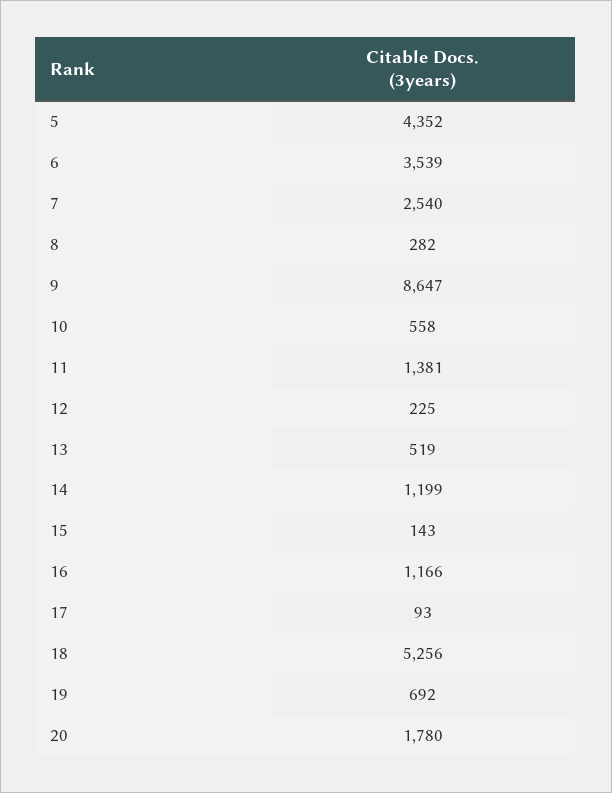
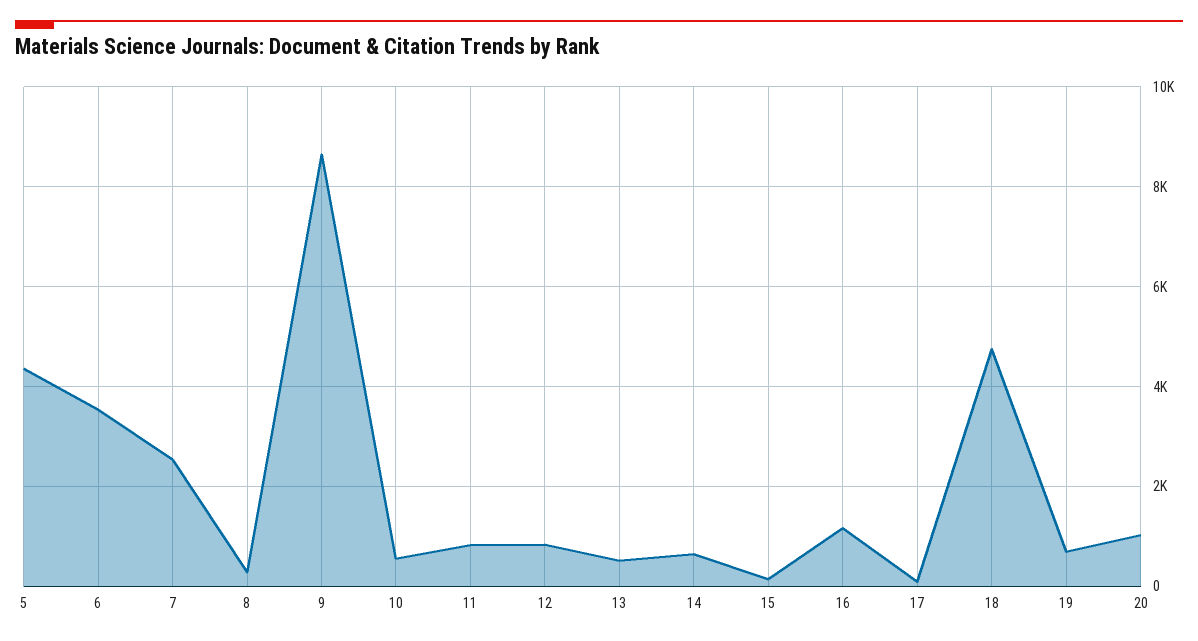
  {
    "5": 4352,
    "6": 3539,
    "7": 2540,
    "8": 282,
    "9": 8647,
    "10": 558,
-   "11": 1381,
+   "11": 800,
-   "12": 225,
+   "12": 800,
    "13": 519,
-   "14": 1199,
+   "14": 600,
    "15": 143,
    "16": 1166,
    "17": 93,
-   "18": 5256,
+   "18": 4800,
    "19": 692,
-   "20": 1780
+   "20": 1000
  }

